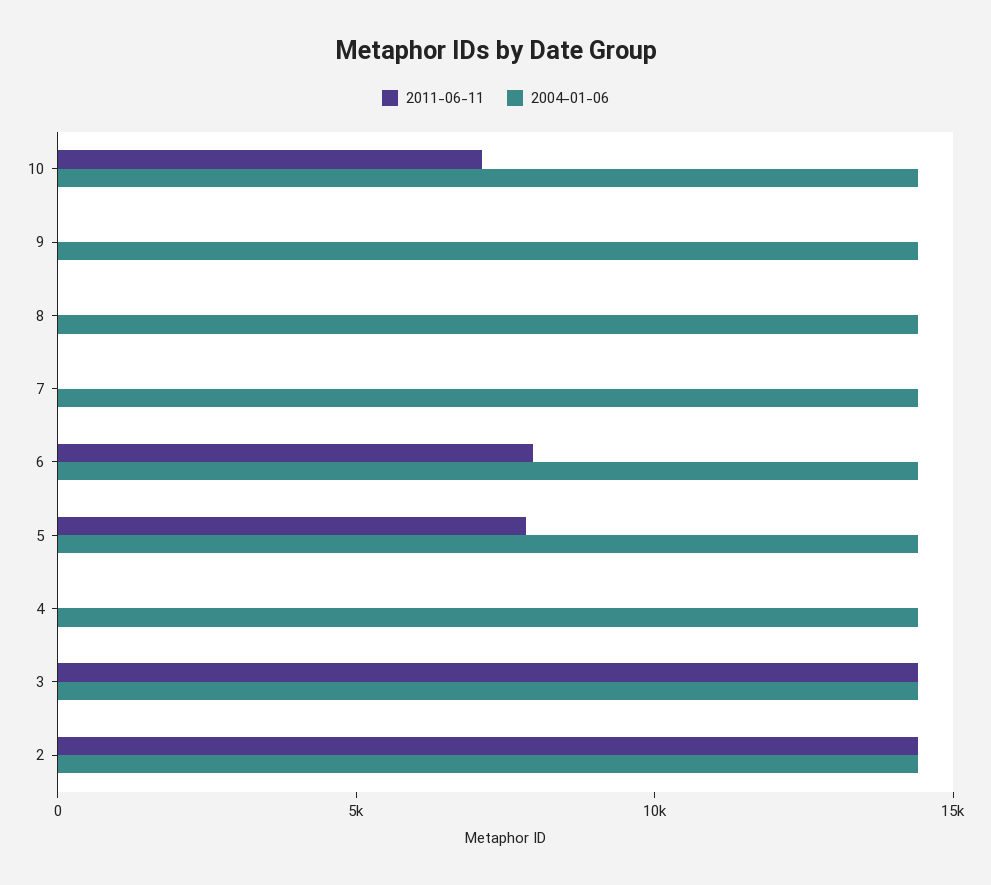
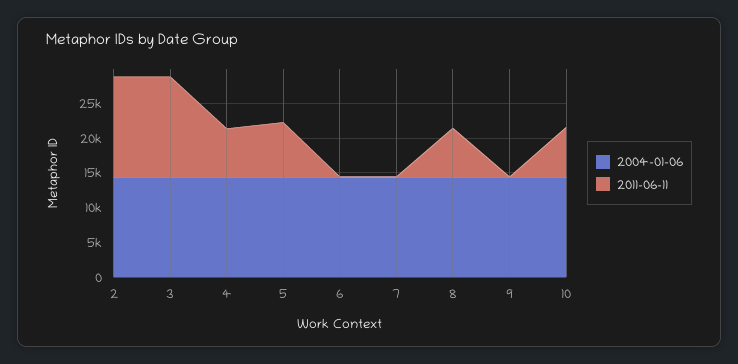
  {
    "2011-06-11": {
      "10": 7000,
      "9": 0,
-     "8": 0,
+     "8": 7500,
      "7": 0,
-     "6": 8000,
+     "6": 0,
      "5": 8000,
-     "4": 0,
+     "4": 7500,
      "3": 14000,
      "2": 14000
    },
    "2004-01-06": {
      "10": 14000,
      "9": 14000,
      "8": 14000,
      "7": 14000,
      "6": 14000,
      "5": 14000,
      "4": 14000,
      "3": 14000,
      "2": 14000
    }
  }

